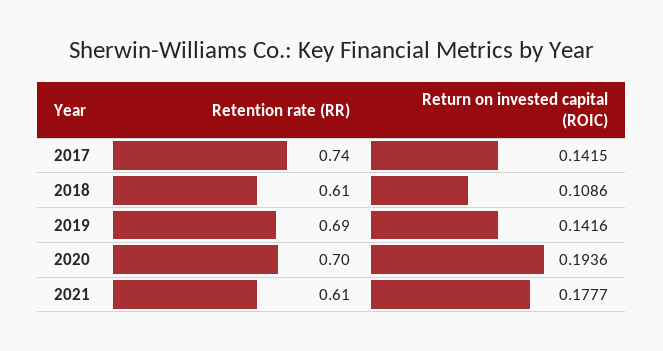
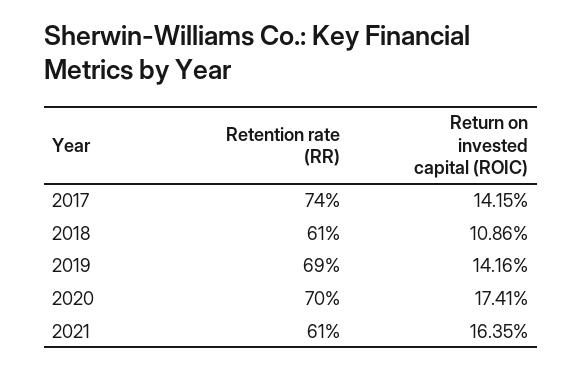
  {
    "Retention rate (RR)": {
      "2017": 0.74,
      "2018": 0.61,
      "2019": 0.69,
      "2020": 0.7,
      "2021": 0.61
    },
    "Return on invested capital (ROIC)": {
      "2017": 0.1415,
      "2018": 0.1086,
      "2019": 0.1416,
-     "2020": 0.1936,
+     "2020": 0.1741,
-     "2021": 0.1777
+     "2021": 0.1635
    }
  }

